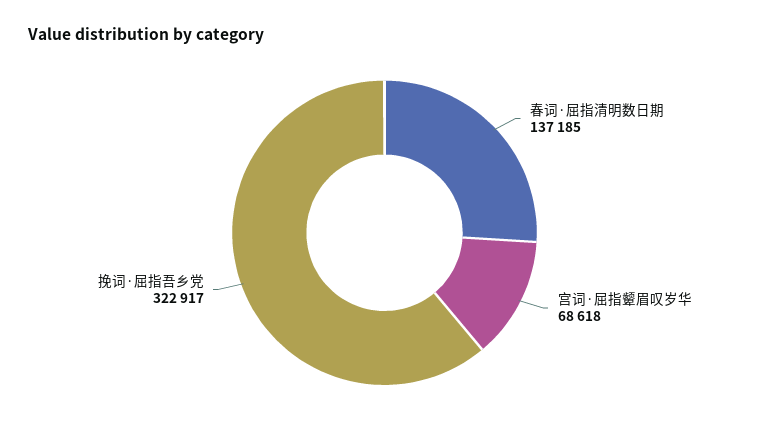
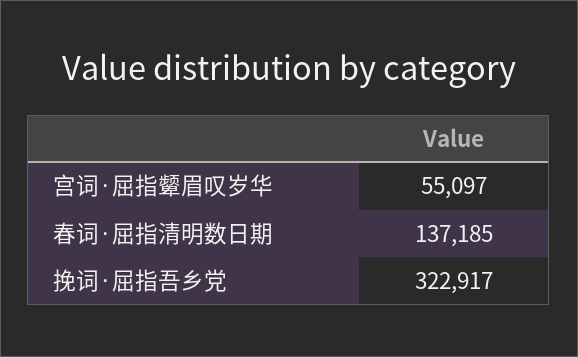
  {
    "春词·屈指清明数日期": 137185,
-   "宫词·屈指颦眉叹岁华": 68618,
+   "宫词·屈指颦眉叹岁华": 55097,
    "挽词·屈指吾乡党": 322917
  }

